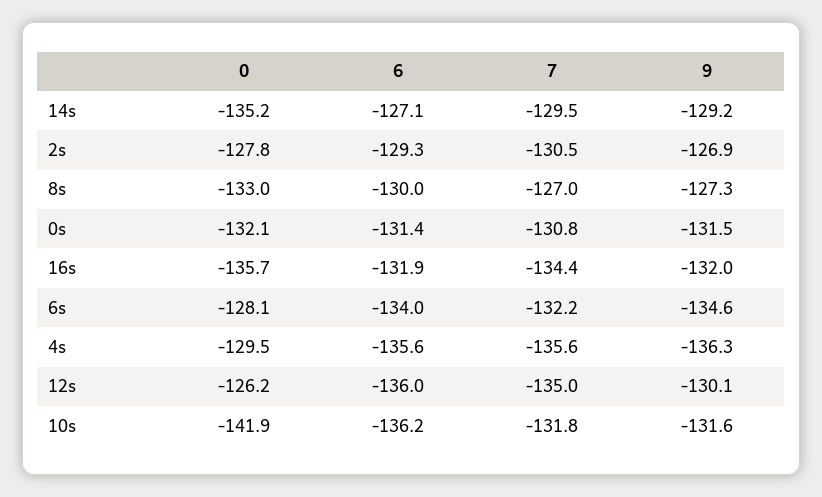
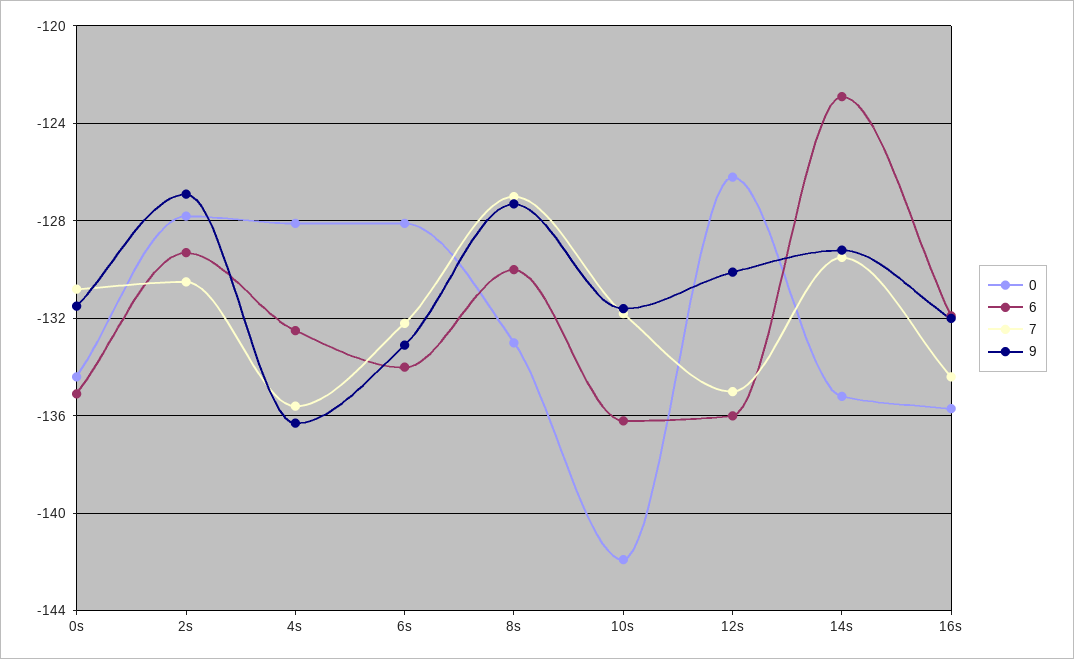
  {
    "0": {
      "14s": -135.2,
      "2s": -127.8,
      "8s": -133,
-     "0s": -132.1,
+     "0s": -134.5,
      "16s": -135.7,
      "6s": -128.1,
-     "4s": -129.5,
+     "4s": -128,
      "12s": -126.2,
      "10s": -141.9
    },
    "6": {
-     "14s": -127.1,
+     "14s": -123,
      "2s": -129.3,
      "8s": -130,
-     "0s": -131.4,
+     "0s": -135,
      "16s": -131.9,
      "6s": -134,
-     "4s": -135.6,
+     "4s": -132.5,
      "12s": -136,
      "10s": -136.2
    },
    "7": {
      "14s": -129.5,
      "2s": -130.5,
      "8s": -127,
      "0s": -130.8,
      "16s": -134.4,
      "6s": -132.2,
      "4s": -135.6,
      "12s": -135,
      "10s": -131.8
    },
    "9": {
      "14s": -129.2,
      "2s": -126.9,
      "8s": -127.3,
      "0s": -131.5,
      "16s": -132,
-     "6s": -134.6,
+     "6s": -133,
      "4s": -136.3,
      "12s": -130.1,
      "10s": -131.6
    }
  }

